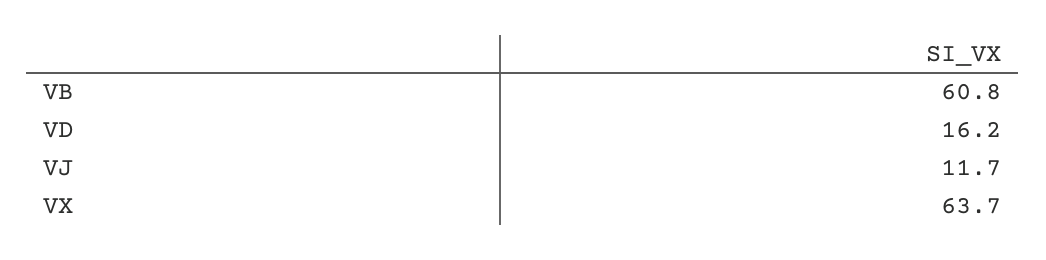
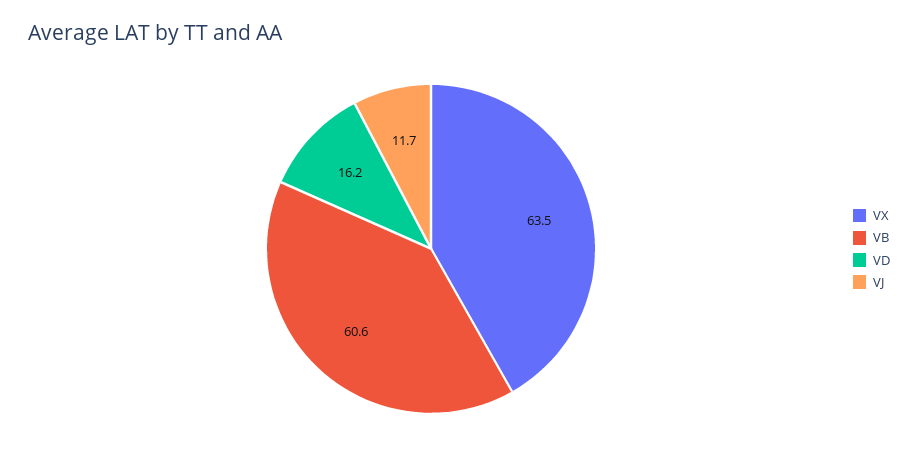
  {
-   "VB": 60.8,
+   "VB": 60.6,
    "VD": 16.2,
    "VJ": 11.7,
-   "VX": 63.7
+   "VX": 63.5
  }

